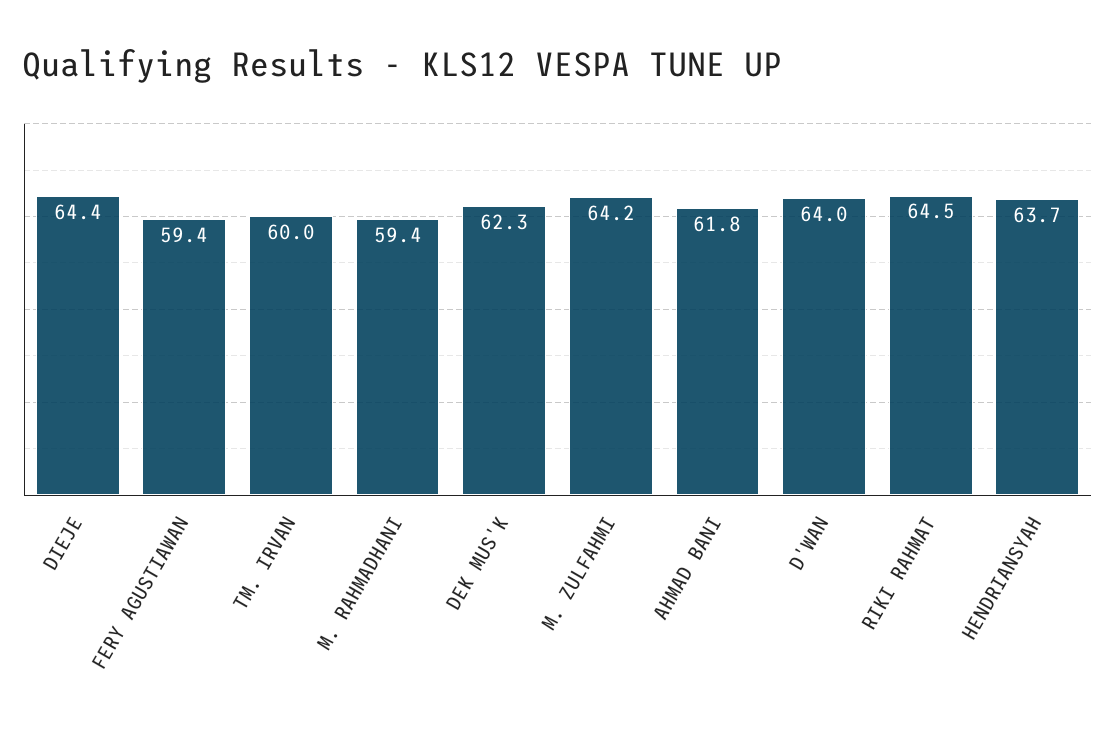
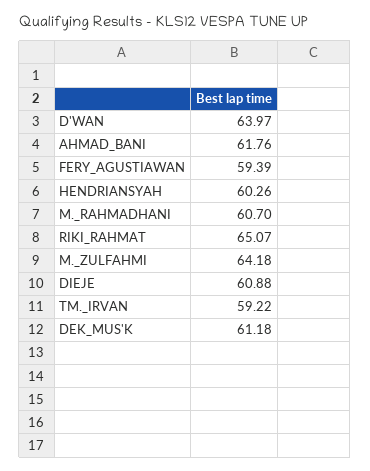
  {
-   "DIEJE": 64.4,
+   "DIEJE": 60.88,
    "FERY AGUSTIAWAN": 59.39,
-   "TM. IRVAN": 60,
+   "TM. IRVAN": 59.22,
-   "M. RAHMADHANI": 59.4,
+   "M. RAHMADHANI": 60.7,
-   "DEK MUS'K": 62.3,
+   "DEK MUS'K": 61.18,
    "M. ZULFAHMI": 64.18,
    "AHMAD BANI": 61.76,
    "D'WAN": 63.97,
-   "RIKI RAHMAT": 64.5,
+   "RIKI RAHMAT": 65.07,
-   "HENDRIANSYAH": 63.7
+   "HENDRIANSYAH": 60.26
  }

